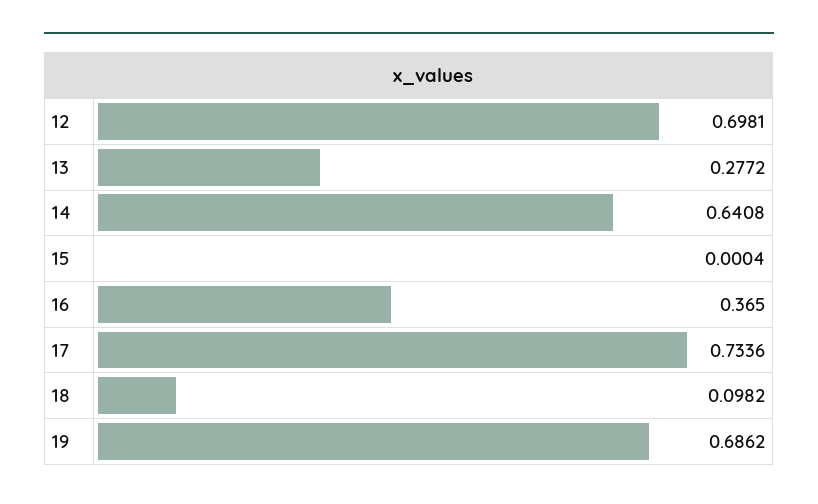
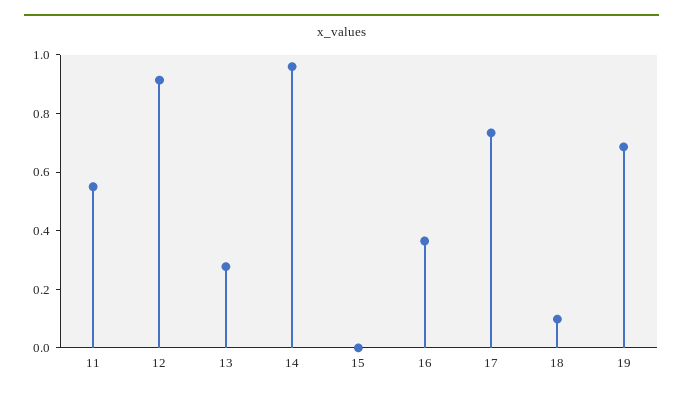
  {
-   "12": 0.6981,
+   "12": 0.9,
    "13": 0.2772,
-   "14": 0.6408,
+   "14": 0.95,
    "15": 0.0004,
    "16": 0.365,
    "17": 0.7336,
    "18": 0.0982,
-   "19": 0.6862
+   "19": 0.6862,
+   "11": 0.55
  }

